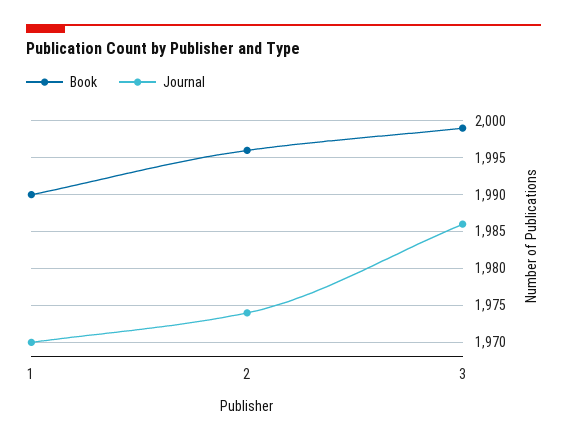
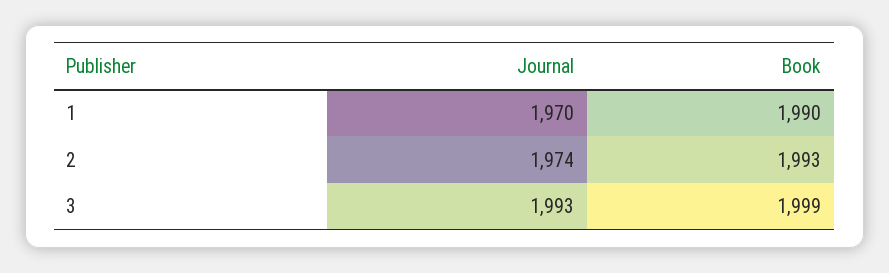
  {
    "Book": {
      "1": 1990,
-     "2": 1996,
+     "2": 1993,
      "3": 1999
    },
    "Journal": {
      "1": 1970,
      "2": 1974,
-     "3": 1986
+     "3": 1993
    }
  }

